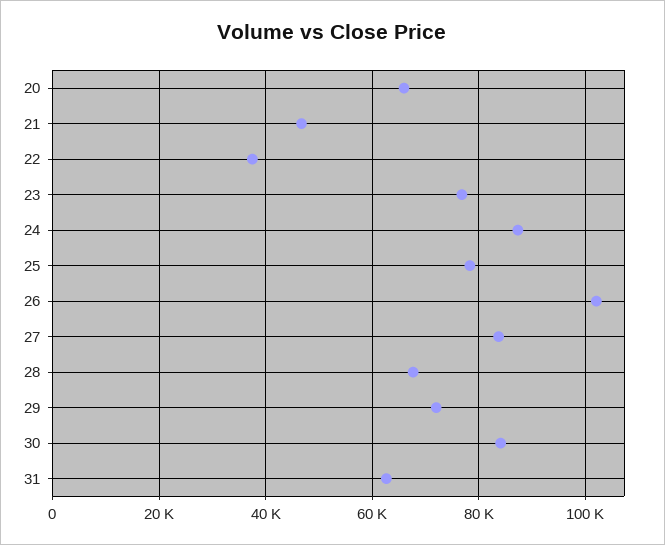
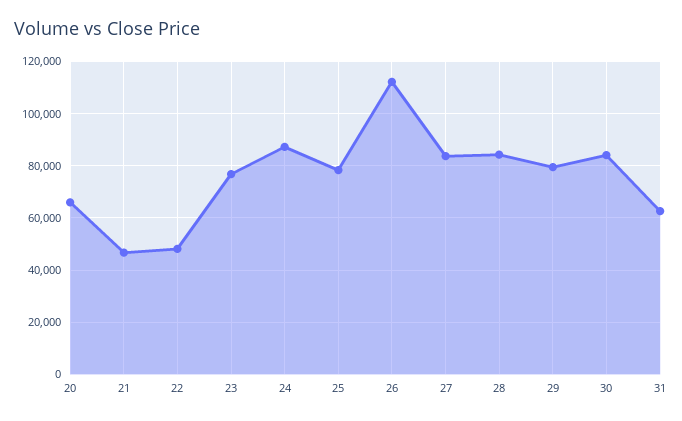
  {
    "20": 66000,
    "21": 46000,
-   "22": 38000,
+   "22": 47500,
    "23": 76000,
    "24": 88000,
    "25": 78000,
-   "26": 102000,
+   "26": 112500,
    "27": 84000,
-   "28": 68000,
+   "28": 85000,
-   "29": 72000,
+   "29": 80000,
    "30": 84000,
    "31": 62000
  }

